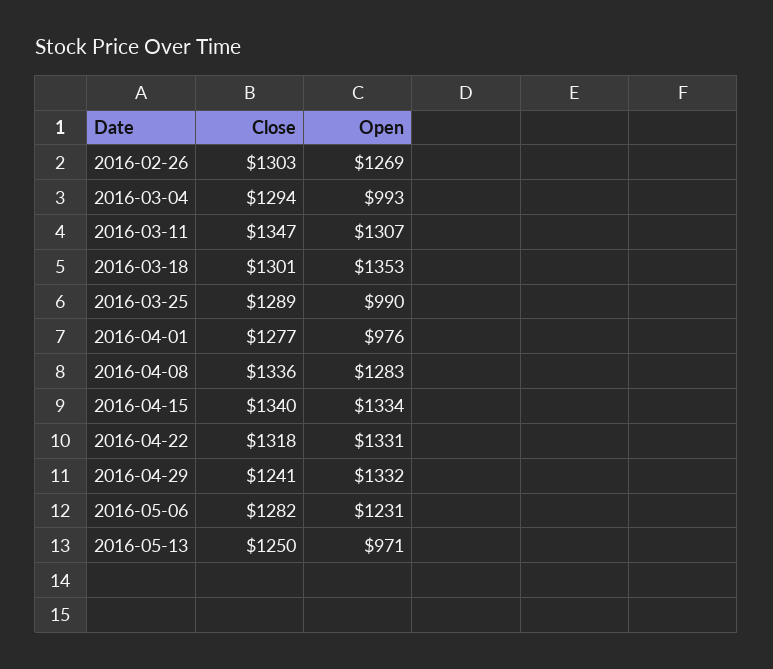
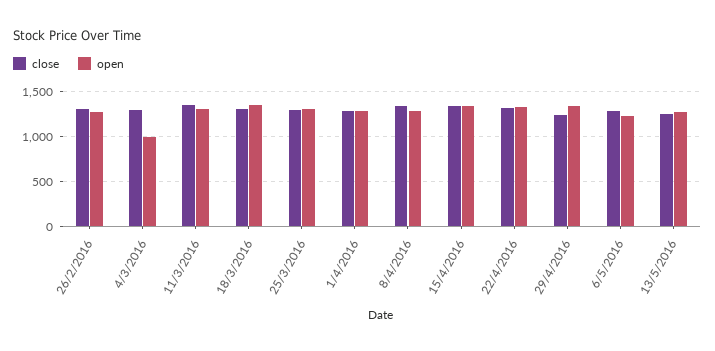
  {
    "Close": {
      "2016-02-26": 1303,
      "2016-03-04": 1294,
      "2016-03-11": 1347,
      "2016-03-18": 1301,
      "2016-03-25": 1289,
      "2016-04-01": 1277,
      "2016-04-08": 1336,
      "2016-04-15": 1340,
      "2016-04-22": 1318,
      "2016-04-29": 1241,
      "2016-05-06": 1282,
      "2016-05-13": 1250
    },
    "Open": {
      "2016-02-26": 1269,
      "2016-03-04": 993,
      "2016-03-11": 1307,
      "2016-03-18": 1353,
-     "2016-03-25": 990,
+     "2016-03-25": 1300,
-     "2016-04-01": 976,
+     "2016-04-01": 1300,
      "2016-04-08": 1283,
      "2016-04-15": 1334,
      "2016-04-22": 1331,
      "2016-04-29": 1332,
      "2016-05-06": 1231,
-     "2016-05-13": 971
+     "2016-05-13": 1300
    }
  }

